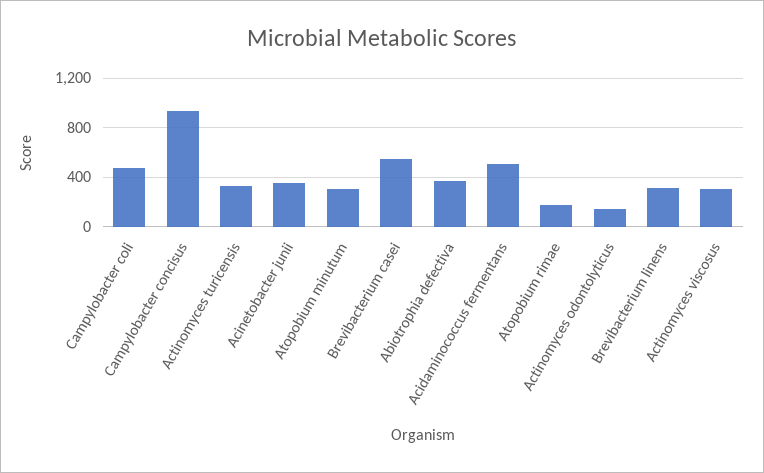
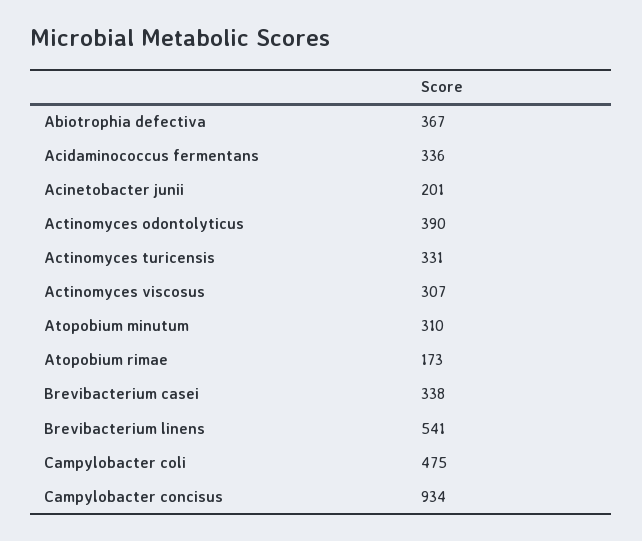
  {
    "Campylobacter coli": 475,
    "Campylobacter concisus": 934,
    "Actinomyces turicensis": 331,
-   "Acinetobacter junii": 350,
+   "Acinetobacter junii": 201,
    "Atopobium minutum": 310,
-   "Brevibacterium casei": 550,
+   "Brevibacterium casei": 338,
    "Abiotrophia defectiva": 367,
-   "Acidaminococcus fermentans": 500,
+   "Acidaminococcus fermentans": 336,
    "Atopobium rimae": 173,
-   "Actinomyces odontolyticus": 150,
+   "Actinomyces odontolyticus": 390,
-   "Brevibacterium linens": 300,
+   "Brevibacterium linens": 541,
    "Actinomyces viscosus": 307
  }

